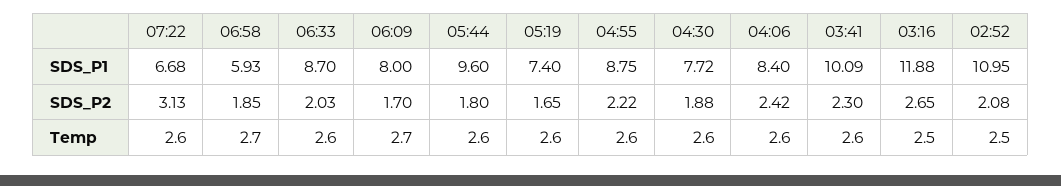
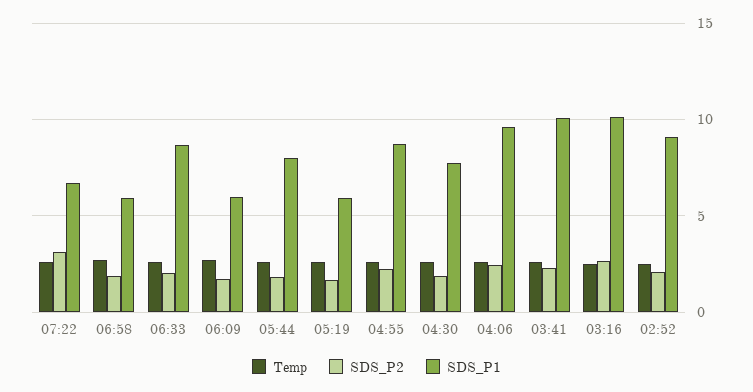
  {
    "SDS_P1": {
      "07:22": 6.68,
      "06:58": 5.93,
      "06:33": 8.7,
-     "06:09": 8,
+     "06:09": 6,
-     "05:44": 9.6,
+     "05:44": 8,
-     "05:19": 7.4,
+     "05:19": 6,
      "04:55": 8.75,
      "04:30": 7.72,
-     "04:06": 8.4,
+     "04:06": 9.5,
      "03:41": 10.09,
-     "03:16": 11.88,
+     "03:16": 10,
-     "02:52": 10.95
+     "02:52": 9
    },
    "SDS_P2": {
      "07:22": 3.13,
      "06:58": 1.85,
      "06:33": 2.03,
      "06:09": 1.7,
      "05:44": 1.8,
      "05:19": 1.65,
      "04:55": 2.22,
      "04:30": 1.88,
      "04:06": 2.42,
      "03:41": 2.3,
      "03:16": 2.65,
      "02:52": 2.08
    },
    "Temp": {
      "07:22": 2.6,
      "06:58": 2.7,
      "06:33": 2.6,
      "06:09": 2.7,
      "05:44": 2.6,
      "05:19": 2.6,
      "04:55": 2.6,
      "04:30": 2.6,
      "04:06": 2.6,
      "03:41": 2.6,
      "03:16": 2.5,
      "02:52": 2.5
    }
  }

